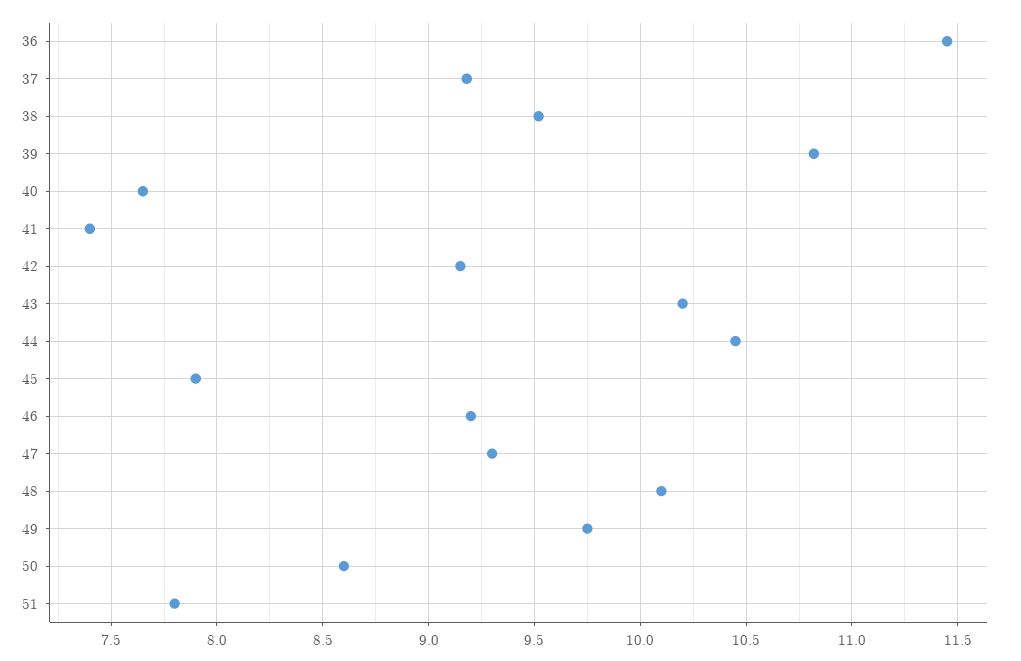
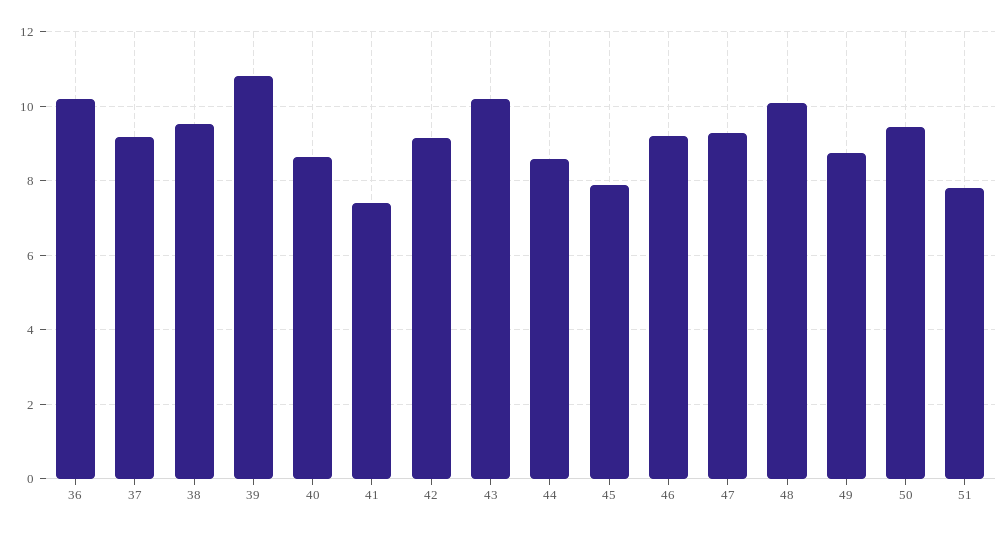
  {
-   "36": 11.45,
+   "36": 10.2,
    "37": 9.2,
    "38": 9.5,
    "39": 10.8,
-   "40": 7.65,
+   "40": 8.6,
    "41": 7.4,
    "42": 9.15,
    "43": 10.2,
-   "44": 10.45,
+   "44": 8.6,
    "45": 7.9,
    "46": 9.2,
    "47": 9.3,
    "48": 10.1,
-   "49": 9.75,
+   "49": 8.8,
-   "50": 8.6,
+   "50": 9.4,
    "51": 7.8
  }

